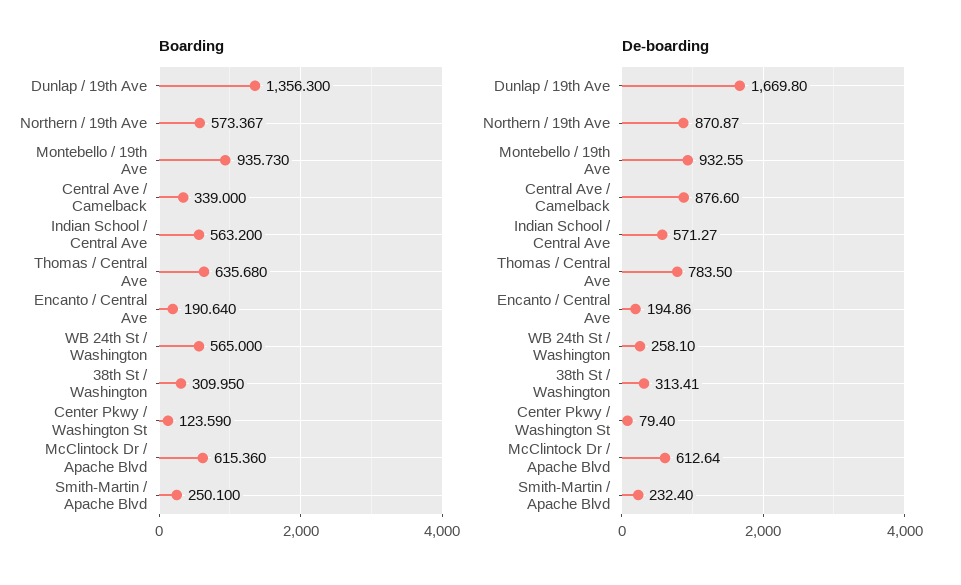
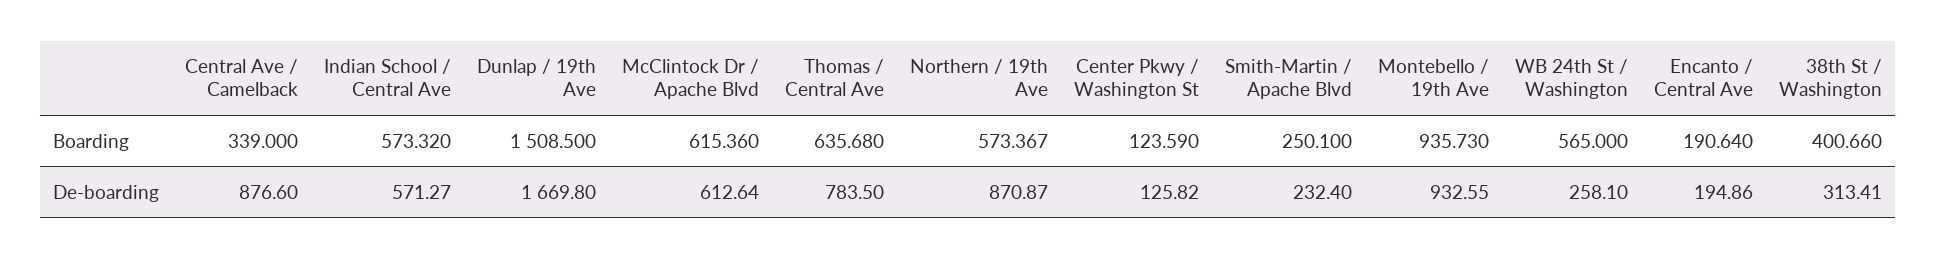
  {
    "Boarding": {
-     "Dunlap / 19th Ave": 1356.3,
+     "Dunlap / 19th Ave": 1508.5,
      "Northern / 19th Ave": 573.367,
      "Montebello / 19th Ave": 935.73,
      "Central Ave / Camelback": 339,
-     "Indian School / Central Ave": 563.2,
+     "Indian School / Central Ave": 573.32,
      "Thomas / Central Ave": 635.68,
      "Encanto / Central Ave": 190.64,
      "WB 24th St / Washington": 565,
-     "38th St / Washington": 309.95,
+     "38th St / Washington": 400.66,
      "Center Pkwy / Washington St": 123.59,
      "McClintock Dr / Apache Blvd": 615.36,
      "Smith-Martin / Apache Blvd": 250.1
    },
    "De-boarding": {
      "Dunlap / 19th Ave": 1669.8,
      "Northern / 19th Ave": 870.87,
      "Montebello / 19th Ave": 932.55,
      "Central Ave / Camelback": 876.6,
      "Indian School / Central Ave": 571.27,
      "Thomas / Central Ave": 783.5,
      "Encanto / Central Ave": 194.86,
      "WB 24th St / Washington": 258.1,
      "38th St / Washington": 313.41,
-     "Center Pkwy / Washington St": 79.4,
+     "Center Pkwy / Washington St": 125.82,
      "McClintock Dr / Apache Blvd": 612.64,
      "Smith-Martin / Apache Blvd": 232.4
    }
  }

